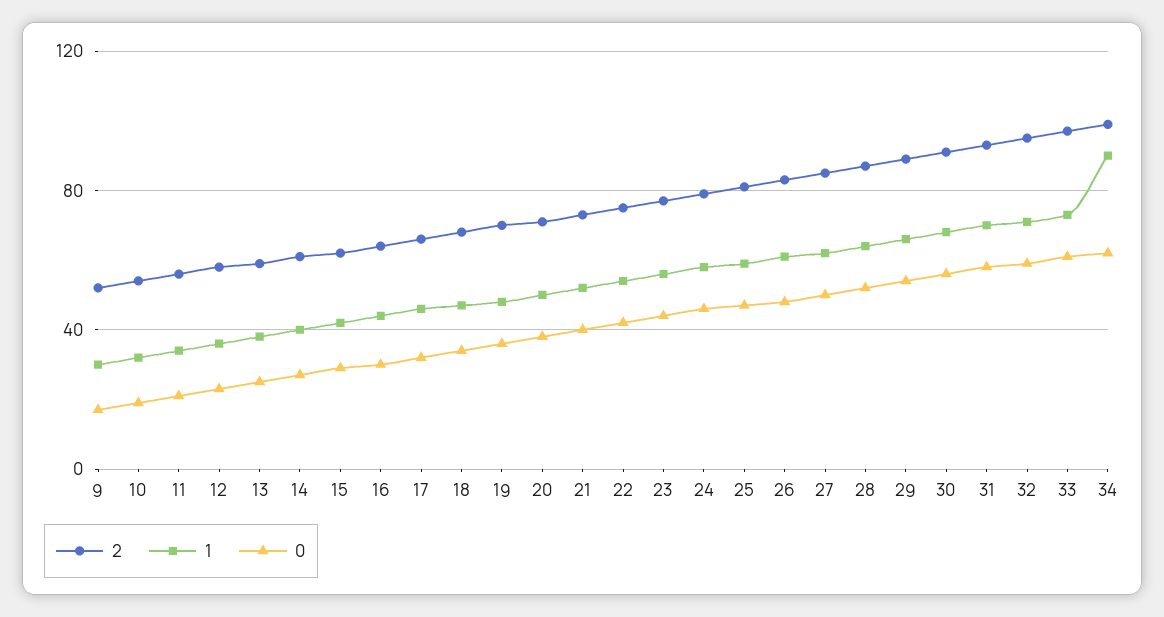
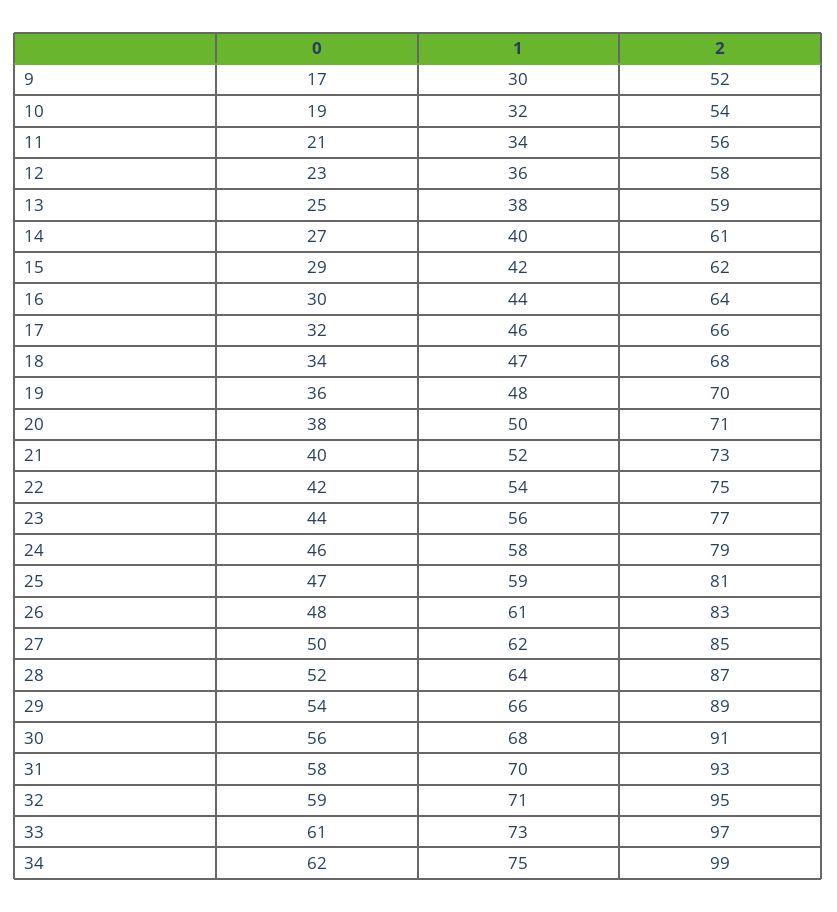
  {
    "2": {
      "9": 52,
      "10": 54,
      "11": 56,
      "12": 58,
      "13": 59,
      "14": 61,
      "15": 62,
      "16": 64,
      "17": 66,
      "18": 68,
      "19": 70,
      "20": 71,
      "21": 73,
      "22": 75,
      "23": 77,
      "24": 79,
      "25": 81,
      "26": 83,
      "27": 85,
      "28": 87,
      "29": 89,
      "30": 91,
      "31": 93,
      "32": 95,
      "33": 97,
      "34": 99
    },
    "1": {
      "9": 30,
      "10": 32,
      "11": 34,
      "12": 36,
      "13": 38,
      "14": 40,
      "15": 42,
      "16": 44,
      "17": 46,
      "18": 47,
      "19": 48,
      "20": 50,
      "21": 52,
      "22": 54,
      "23": 56,
      "24": 58,
      "25": 59,
      "26": 61,
      "27": 62,
      "28": 64,
      "29": 66,
      "30": 68,
      "31": 70,
      "32": 71,
      "33": 73,
-     "34": 90
+     "34": 75
    },
    "0": {
      "9": 17,
      "10": 19,
      "11": 21,
      "12": 23,
      "13": 25,
      "14": 27,
      "15": 29,
      "16": 30,
      "17": 32,
      "18": 34,
      "19": 36,
      "20": 38,
      "21": 40,
      "22": 42,
      "23": 44,
      "24": 46,
      "25": 47,
      "26": 48,
      "27": 50,
      "28": 52,
      "29": 54,
      "30": 56,
      "31": 58,
      "32": 59,
      "33": 61,
      "34": 62
    }
  }

